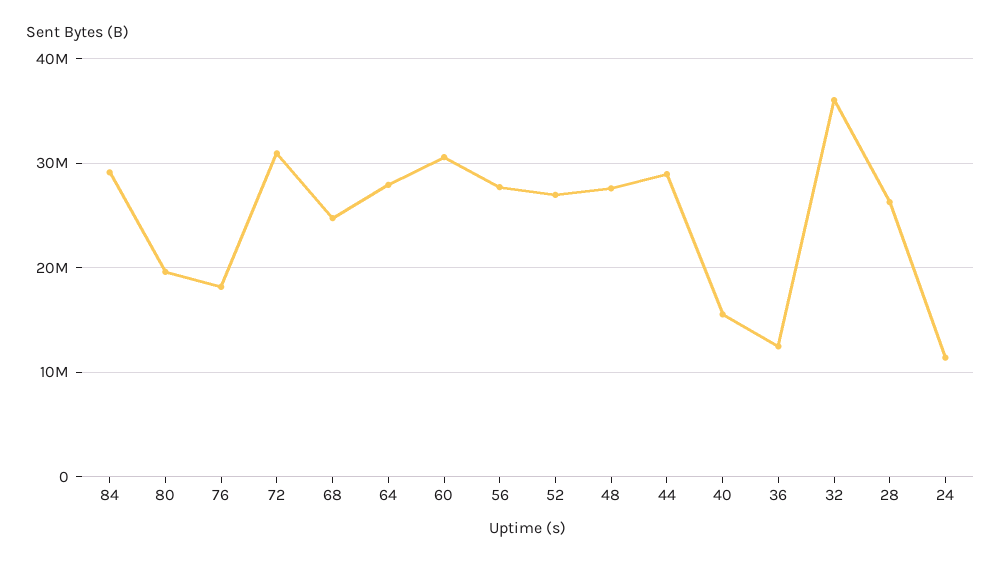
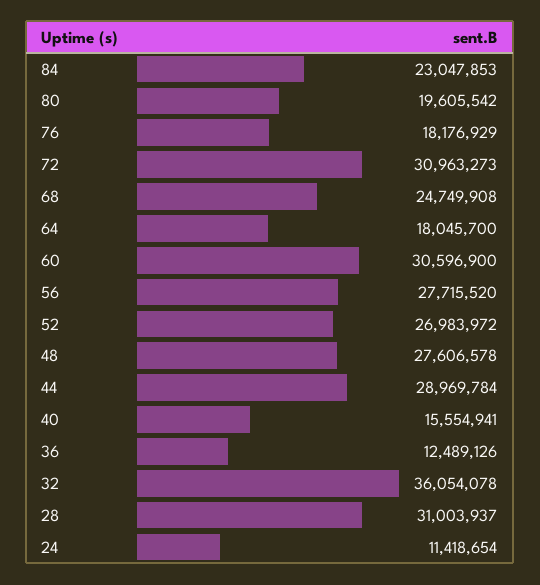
  {
-   "84": 29000000,
+   "84": 23047853,
    "80": 19605542,
    "76": 18176929,
    "72": 30963273,
    "68": 24749908,
-   "64": 28000000,
+   "64": 18045700,
    "60": 30596900,
    "56": 27715520,
    "52": 26983972,
    "48": 27606578,
    "44": 28969784,
    "40": 15554941,
    "36": 12489126,
    "32": 36054078,
-   "28": 26000000,
+   "28": 31003937,
    "24": 11418654
  }

